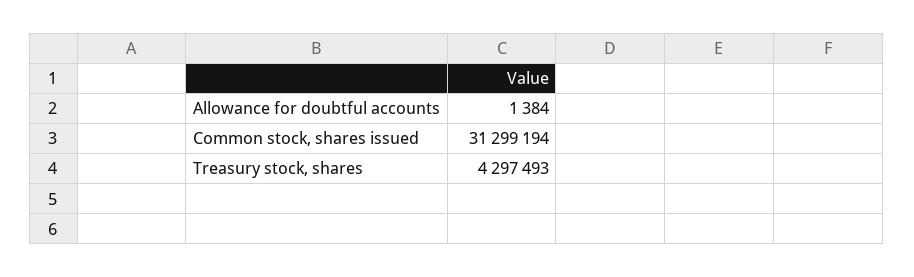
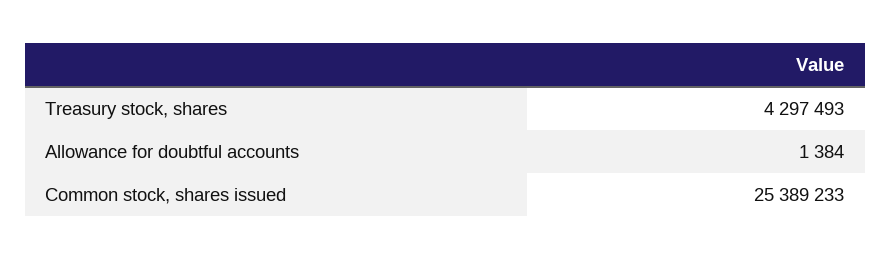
  {
    "Allowance for doubtful accounts": 1384,
-   "Common stock, shares issued": 31299194,
+   "Common stock, shares issued": 25389233,
    "Treasury stock, shares": 4297493
  }

